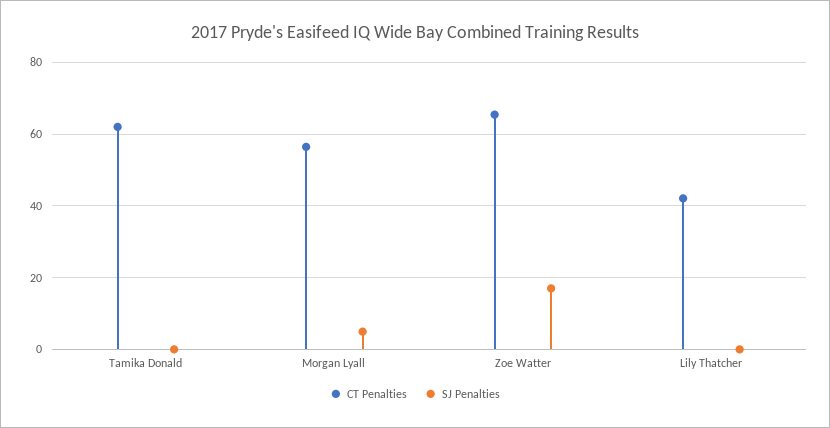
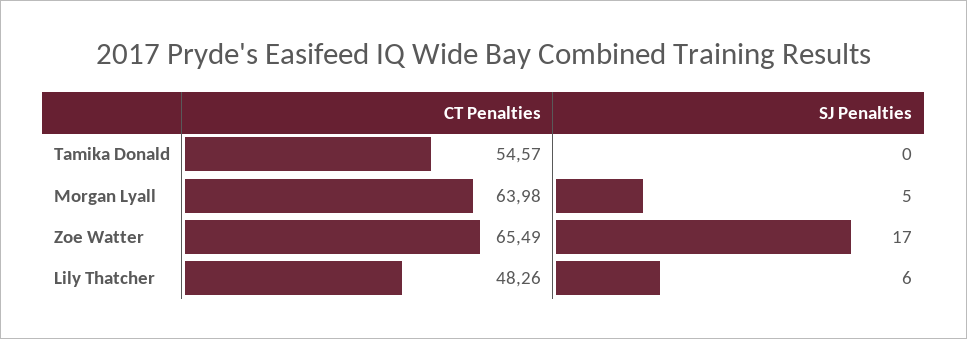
  {
    "CT Penalties": {
-     "Tamika Donald": 62,
+     "Tamika Donald": 54.57,
-     "Morgan Lyall": 56,
+     "Morgan Lyall": 63.98,
      "Zoe Watter": 65.49,
-     "Lily Thatcher": 42
+     "Lily Thatcher": 48.26
    },
    "SJ Penalties": {
      "Tamika Donald": 0,
      "Morgan Lyall": 5,
      "Zoe Watter": 17,
-     "Lily Thatcher": 0
+     "Lily Thatcher": 6
    }
  }

